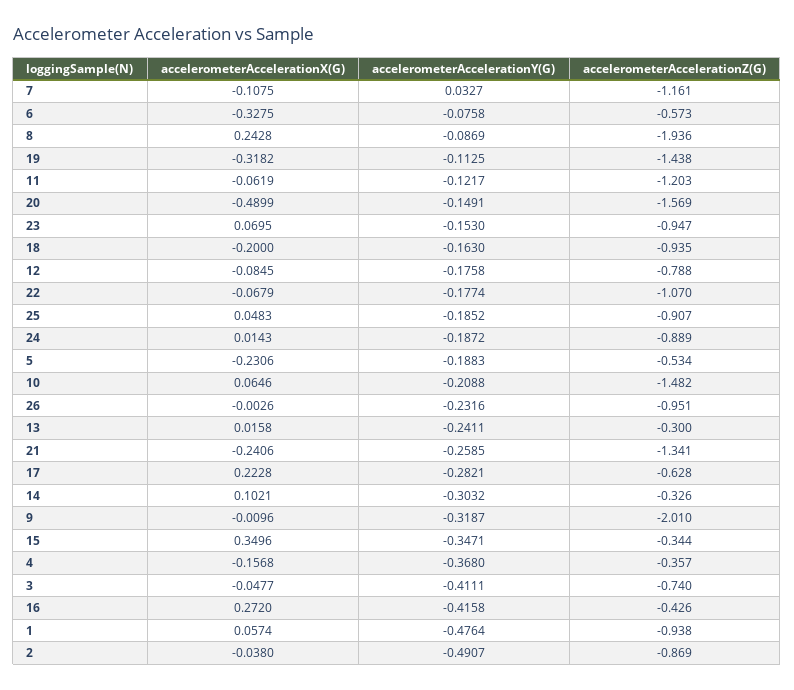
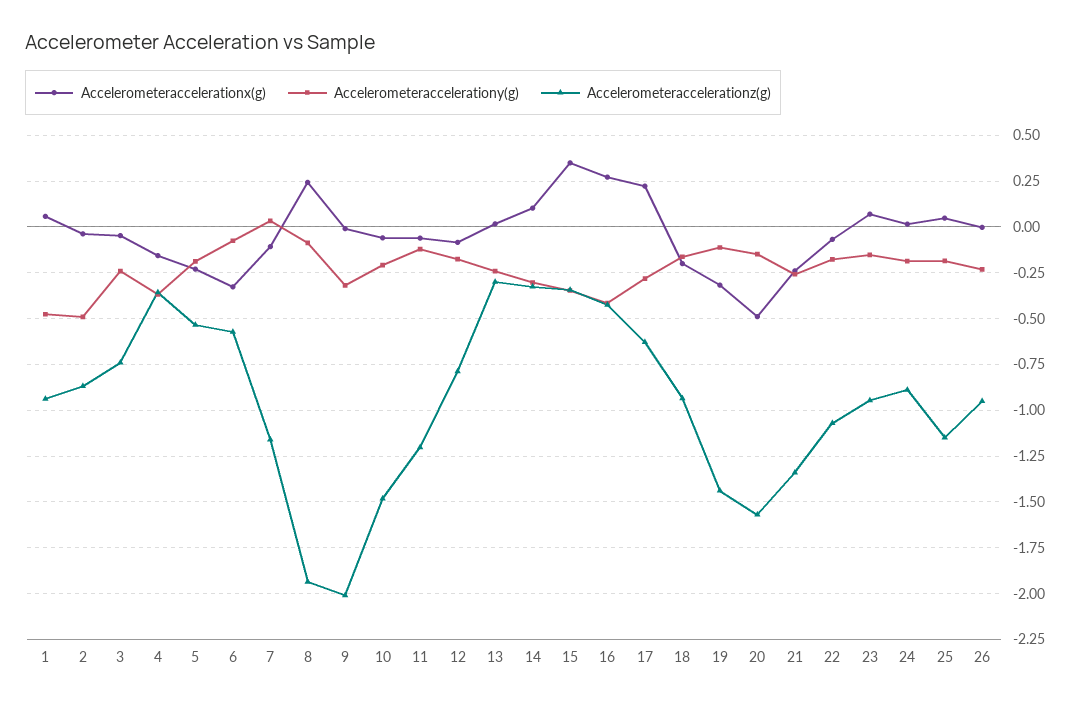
  {
    "accelerometerAccelerationX(G)": {
      "7": -0.1075,
      "6": -0.3275,
      "8": 0.2428,
      "19": -0.3182,
      "11": -0.0619,
      "20": -0.4899,
      "23": 0.0695,
      "18": -0.2,
      "12": -0.0845,
      "22": -0.0679,
      "25": 0.0483,
      "24": 0.0143,
      "5": -0.2306,
-     "10": 0.0646,
+     "10": -0.05,
      "26": -0.0026,
      "13": 0.0158,
      "21": -0.2406,
      "17": 0.2228,
      "14": 0.1021,
      "9": -0.0096,
      "15": 0.3496,
      "4": -0.1568,
      "3": -0.0477,
      "16": 0.272,
      "1": 0.0574,
      "2": -0.038
    },
    "accelerometerAccelerationY(G)": {
      "7": 0.0327,
      "6": -0.0758,
      "8": -0.0869,
      "19": -0.1125,
      "11": -0.1217,
      "20": -0.1491,
      "23": -0.153,
      "18": -0.163,
      "12": -0.1758,
      "22": -0.1774,
      "25": -0.1852,
      "24": -0.1872,
      "5": -0.1883,
      "10": -0.2088,
      "26": -0.2316,
      "13": -0.2411,
      "21": -0.2585,
      "17": -0.2821,
      "14": -0.3032,
      "9": -0.3187,
      "15": -0.3471,
      "4": -0.368,
-     "3": -0.4111,
+     "3": -0.25,
      "16": -0.4158,
      "1": -0.4764,
      "2": -0.4907
    },
    "accelerometerAccelerationZ(G)": {
      "7": -1.161,
      "6": -0.573,
      "8": -1.936,
      "19": -1.438,
      "11": -1.203,
      "20": -1.569,
      "23": -0.947,
      "18": -0.935,
      "12": -0.788,
      "22": -1.07,
-     "25": -0.907,
+     "25": -1.15,
      "24": -0.889,
      "5": -0.534,
      "10": -1.482,
      "26": -0.951,
      "13": -0.3,
      "21": -1.341,
      "17": -0.628,
      "14": -0.326,
      "9": -2.01,
      "15": -0.344,
      "4": -0.357,
      "3": -0.74,
      "16": -0.426,
      "1": -0.938,
      "2": -0.869
    }
  }

